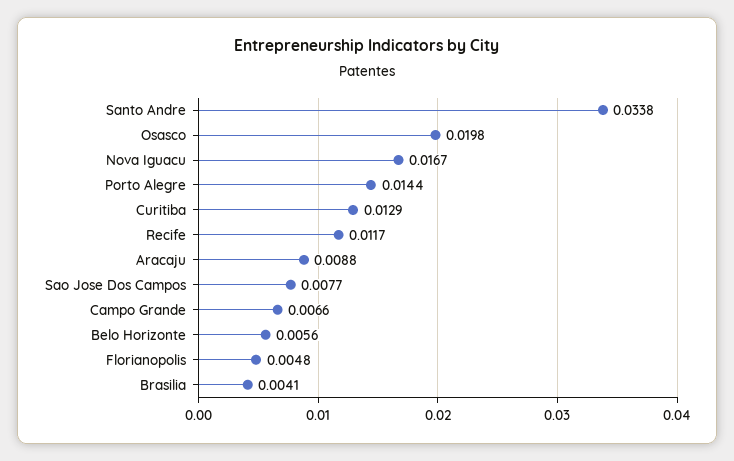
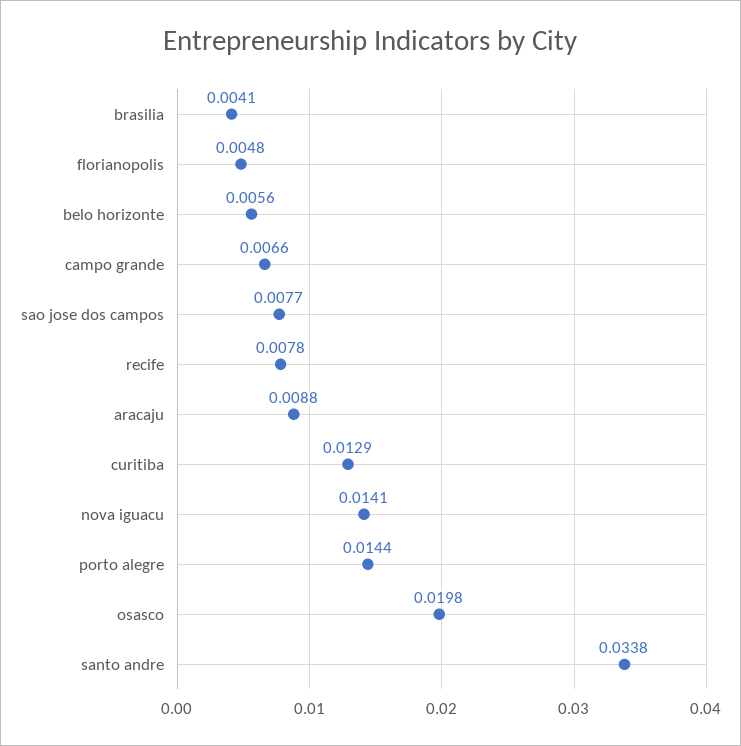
  {
    "Santo Andre": 0.0338,
    "Osasco": 0.0198,
-   "Nova Iguacu": 0.0167,
+   "Nova Iguacu": 0.0141,
    "Porto Alegre": 0.0144,
    "Curitiba": 0.0129,
-   "Recife": 0.0117,
+   "Recife": 0.0078,
    "Aracaju": 0.0088,
    "Sao Jose Dos Campos": 0.0077,
    "Campo Grande": 0.0066,
    "Belo Horizonte": 0.0056,
    "Florianopolis": 0.0048,
    "Brasilia": 0.0041
  }

